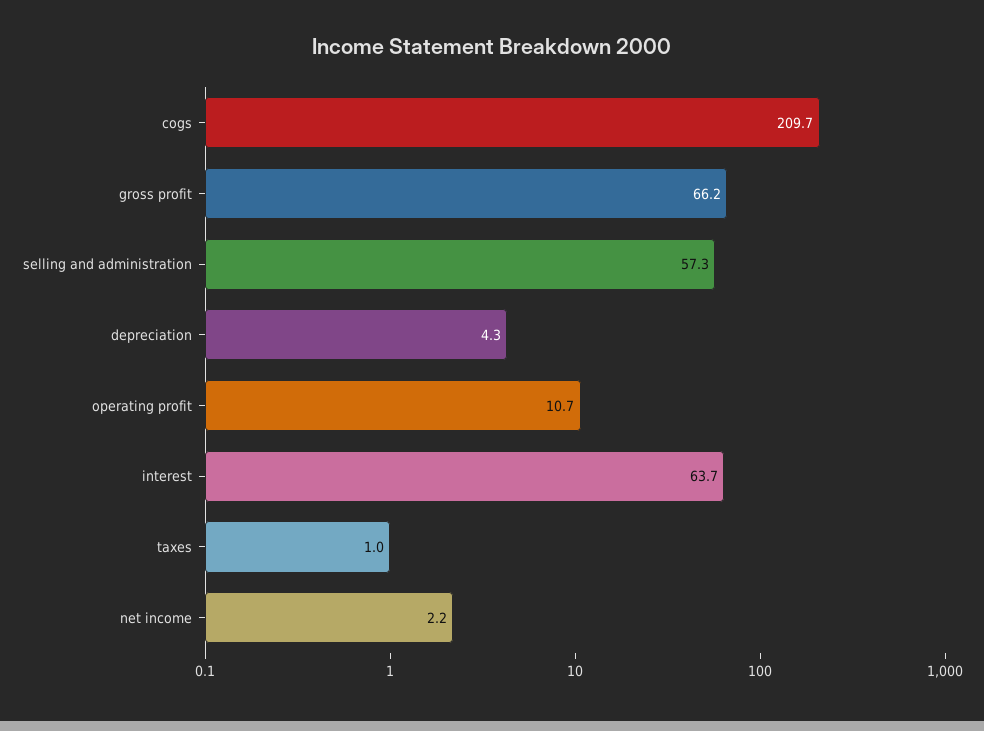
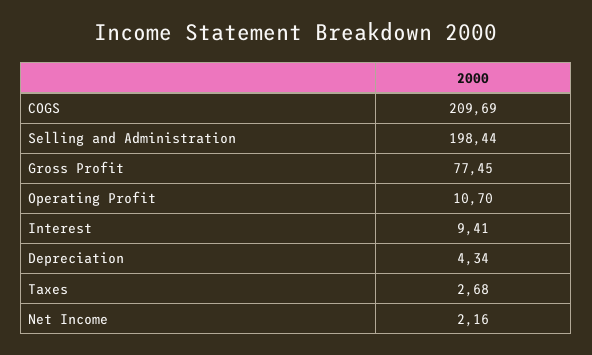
  {
    "cogs": 209.69,
-   "gross profit": 66.2,
+   "gross profit": 77.45,
-   "selling and administration": 57.3,
+   "selling and administration": 198.44,
    "depreciation": 4.34,
    "operating profit": 10.7,
-   "interest": 63.7,
+   "interest": 9.41,
-   "taxes": 1,
+   "taxes": 2.68,
    "net income": 2.16
  }

